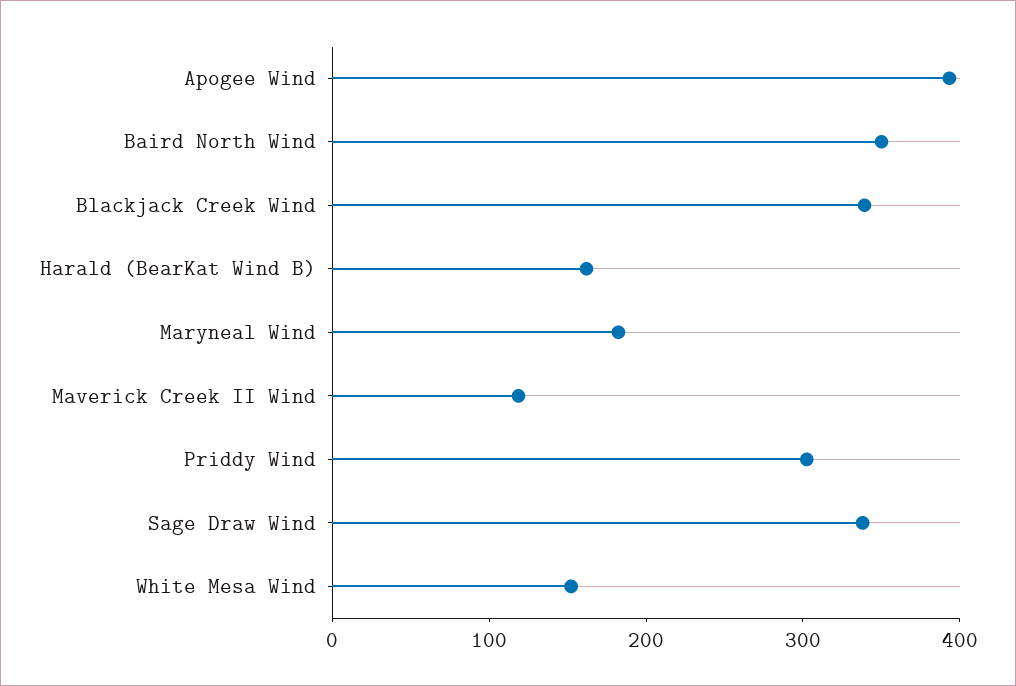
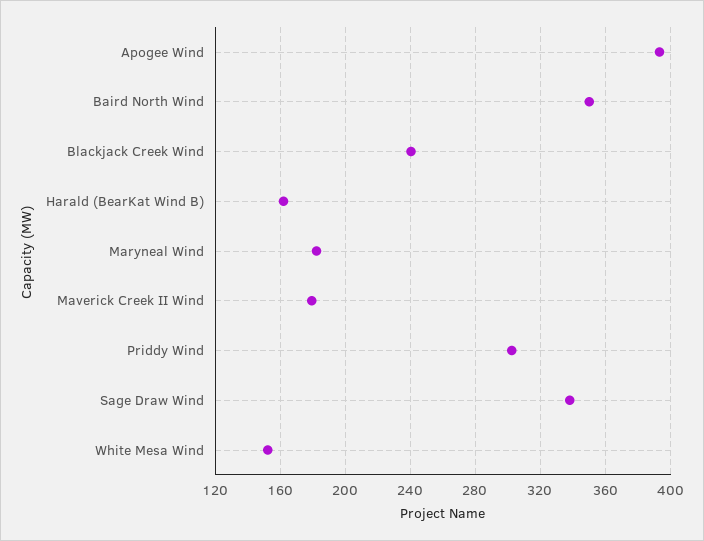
  {
    "Apogee Wind": 395,
    "Baird North Wind": 350,
-   "Blackjack Creek Wind": 340,
+   "Blackjack Creek Wind": 240,
    "Harald (BearKat Wind B)": 160,
    "Maryneal Wind": 180,
-   "Maverick Creek II Wind": 120,
+   "Maverick Creek II Wind": 180,
    "Priddy Wind": 300,
    "Sage Draw Wind": 340,
    "White Mesa Wind": 150
  }

